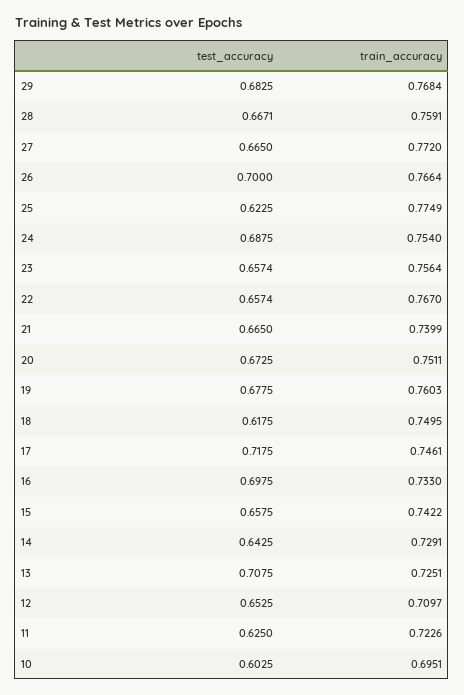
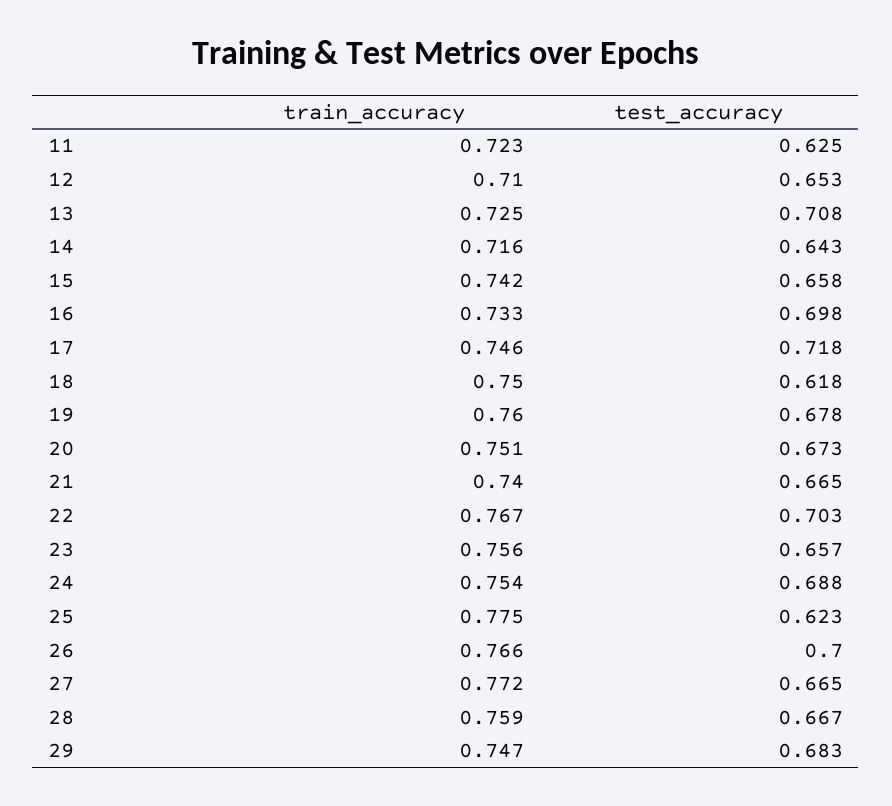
  {
    "test_accuracy": {
      "29": 0.6825,
      "28": 0.6671,
      "27": 0.665,
      "26": 0.7,
      "25": 0.6225,
      "24": 0.6875,
      "23": 0.6574,
-     "22": 0.6574,
+     "22": 0.703,
      "21": 0.665,
      "20": 0.6725,
      "19": 0.6775,
      "18": 0.6175,
      "17": 0.7175,
      "16": 0.6975,
      "15": 0.6575,
      "14": 0.6425,
      "13": 0.7075,
      "12": 0.6525,
-     "11": 0.625,
+     "11": 0.625
-     "10": 0.6025
    },
    "train_accuracy": {
-     "29": 0.7684,
+     "29": 0.747,
      "28": 0.7591,
      "27": 0.772,
      "26": 0.7664,
      "25": 0.7749,
      "24": 0.754,
      "23": 0.7564,
      "22": 0.767,
      "21": 0.7399,
      "20": 0.7511,
      "19": 0.7603,
      "18": 0.7495,
      "17": 0.7461,
      "16": 0.733,
      "15": 0.7422,
-     "14": 0.7291,
+     "14": 0.716,
      "13": 0.7251,
      "12": 0.7097,
-     "11": 0.7226,
+     "11": 0.7226
-     "10": 0.6951
    }
  }

